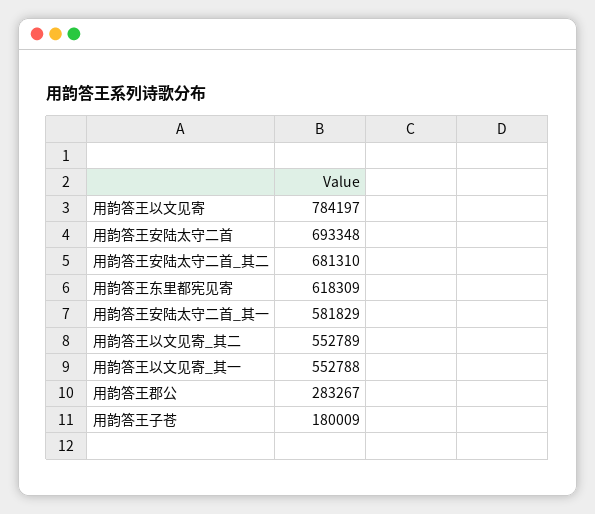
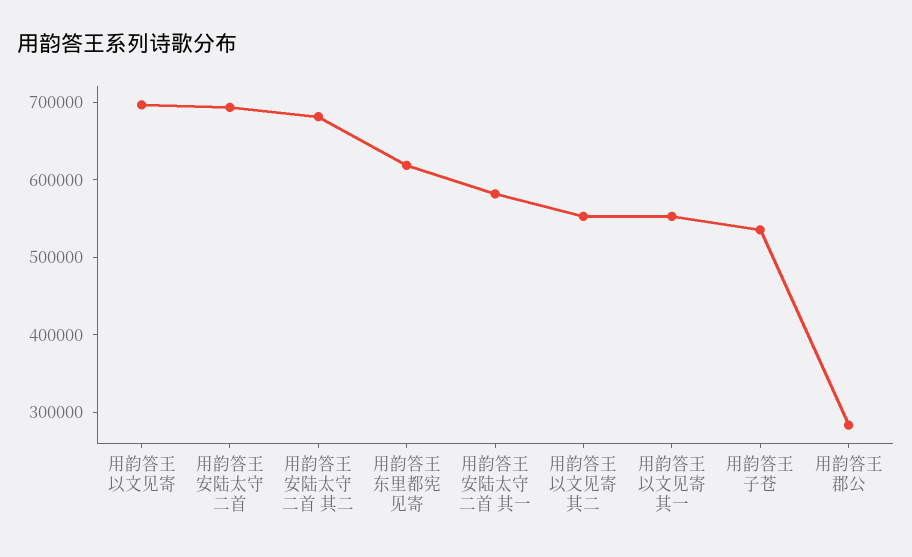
  {
-   "用韵答王以文见寄": 784197,
+   "用韵答王以文见寄": 700000,
    "用韵答王安陆太守二首": 693348,
    "用韵答王安陆太守二首_其二": 681310,
    "用韵答王东里都宪见寄": 618309,
    "用韵答王安陆太守二首_其一": 581829,
    "用韵答王以文见寄_其二": 552789,
    "用韵答王以文见寄_其一": 552788,
    "用韵答王郡公": 283267,
-   "用韵答王子苍": 180009
+   "用韵答王子苍": 540000
  }

